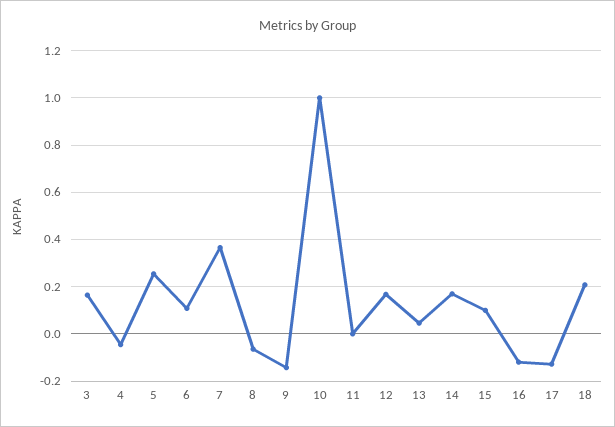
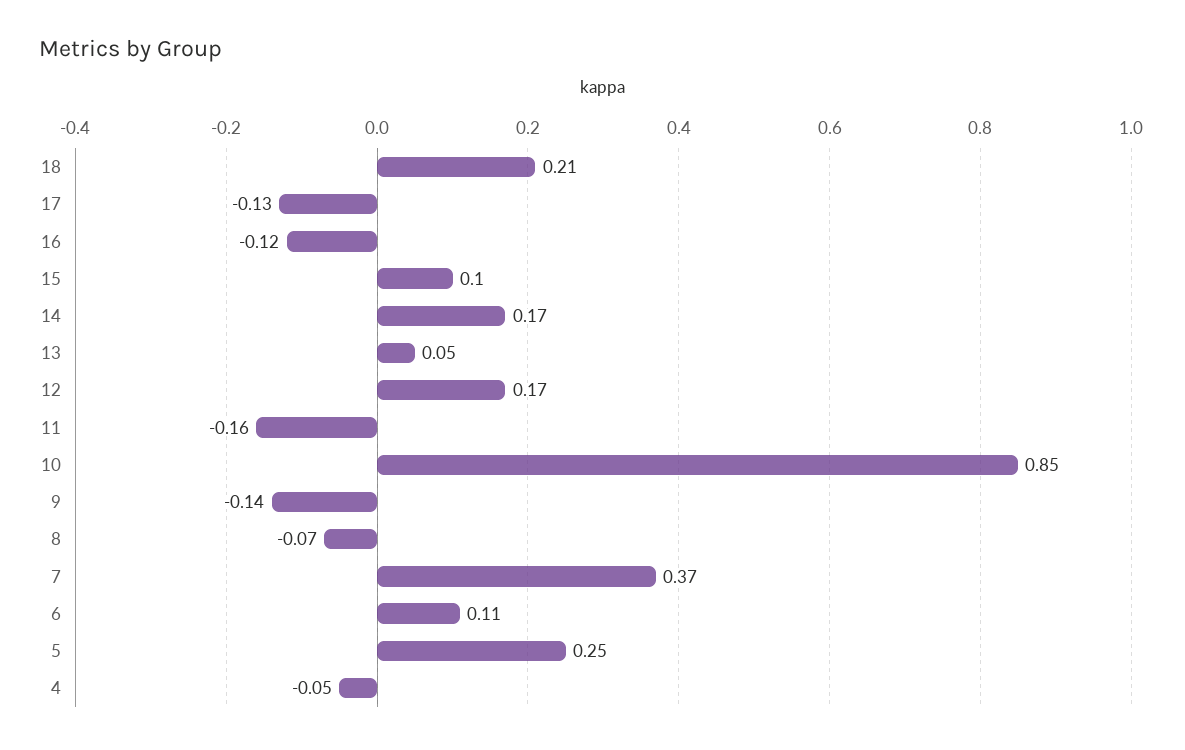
  {
-   "3": 0.15,
    "4": -0.05,
    "5": 0.25,
    "6": 0.11,
    "7": 0.37,
    "8": -0.07,
    "9": -0.14,
-   "10": 1,
+   "10": 0.85,
-   "11": 0,
+   "11": -0.16,
    "12": 0.17,
    "13": 0.05,
    "14": 0.17,
    "15": 0.1,
    "16": -0.12,
    "17": -0.13,
    "18": 0.21
  }

